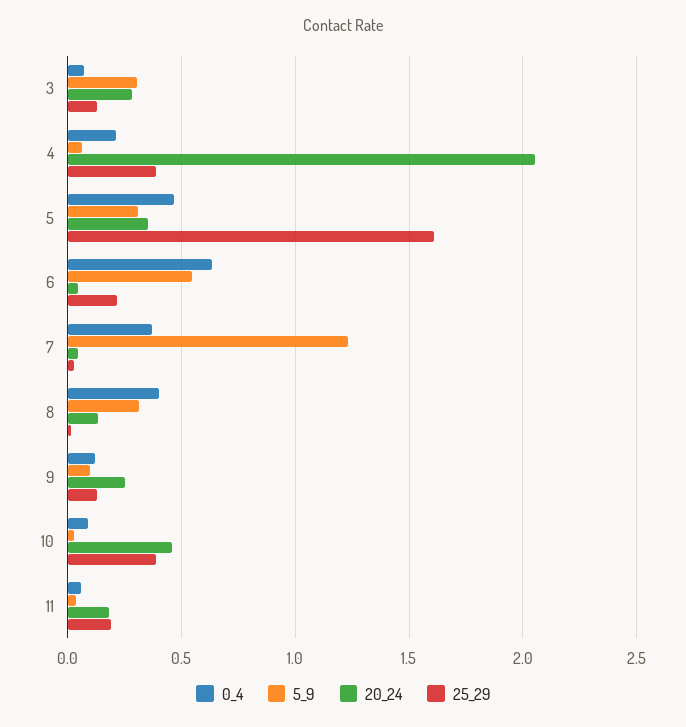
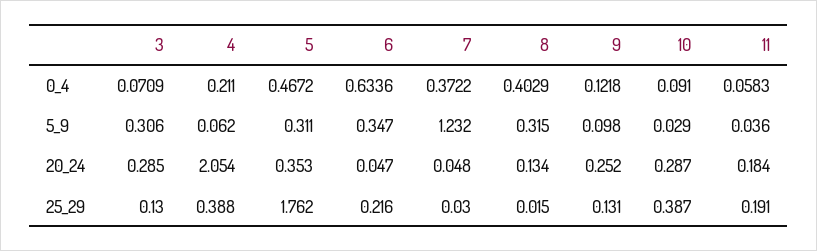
  {
    "0_4": {
      "3": 0.0709,
      "4": 0.211,
      "5": 0.4672,
      "6": 0.6336,
      "7": 0.3722,
      "8": 0.4029,
      "9": 0.1218,
      "10": 0.091,
      "11": 0.0583
    },
    "5_9": {
      "3": 0.306,
      "4": 0.062,
      "5": 0.311,
-     "6": 0.55,
+     "6": 0.347,
      "7": 1.232,
      "8": 0.315,
      "9": 0.098,
      "10": 0.029,
      "11": 0.036
    },
    "20_24": {
      "3": 0.285,
      "4": 2.054,
      "5": 0.353,
      "6": 0.047,
      "7": 0.048,
      "8": 0.134,
      "9": 0.252,
-     "10": 0.45,
+     "10": 0.287,
      "11": 0.184
    },
    "25_29": {
      "3": 0.13,
      "4": 0.388,
-     "5": 1.6,
+     "5": 1.762,
      "6": 0.216,
      "7": 0.03,
      "8": 0.015,
      "9": 0.131,
      "10": 0.387,
      "11": 0.191
    }
  }

